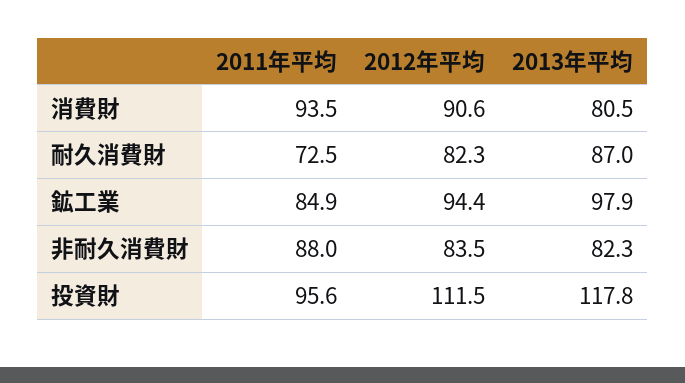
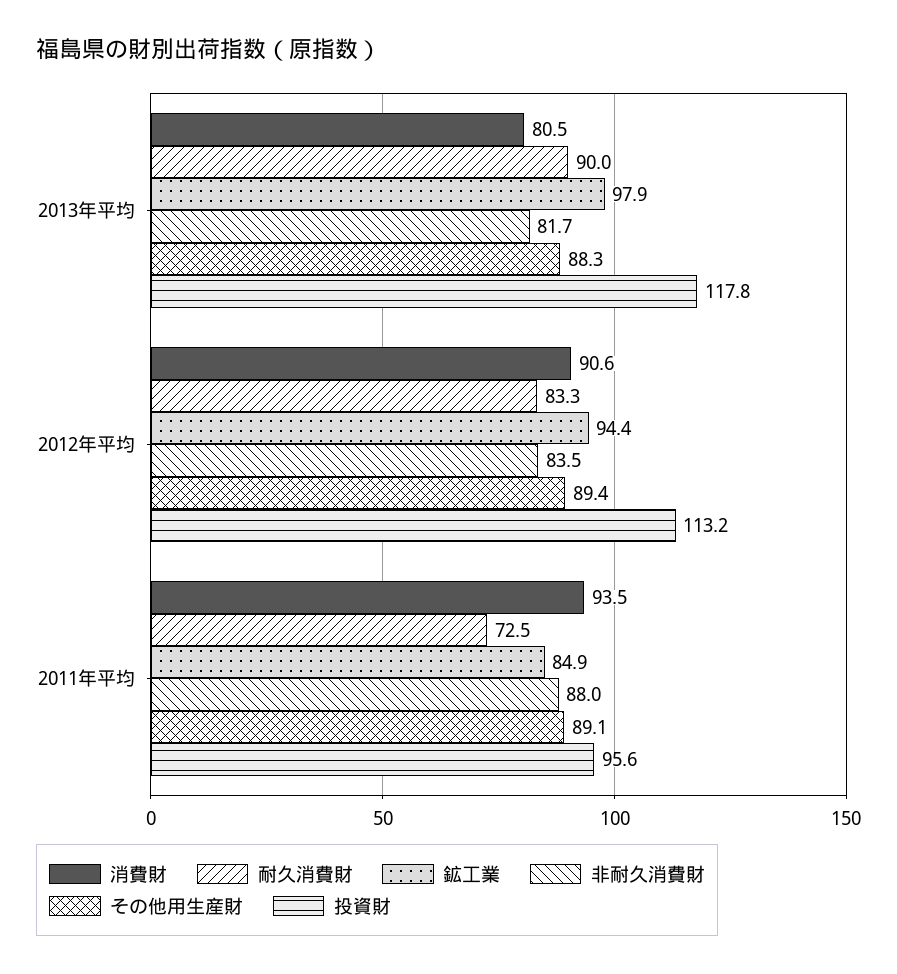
  {
    "消費財": {
      "2011年平均": 93.5,
      "2012年平均": 90.6,
      "2013年平均": 80.5
    },
    "耐久消費財": {
      "2011年平均": 72.5,
-     "2012年平均": 82.3,
+     "2012年平均": 83.3,
-     "2013年平均": 87
+     "2013年平均": 90
    },
    "鉱工業": {
      "2011年平均": 84.9,
      "2012年平均": 94.4,
      "2013年平均": 97.9
    },
    "非耐久消費財": {
      "2011年平均": 88,
      "2012年平均": 83.5,
-     "2013年平均": 82.3
+     "2013年平均": 81.7
    },
    "投資財": {
      "2011年平均": 95.6,
-     "2012年平均": 111.5,
+     "2012年平均": 113.2,
      "2013年平均": 117.8
-   }
+   },
+   "その他用生産財": {
+     "2013年平均": 88.3,
+     "2012年平均": 89.4,
+     "2011年平均": 89.1
+   }
  }

